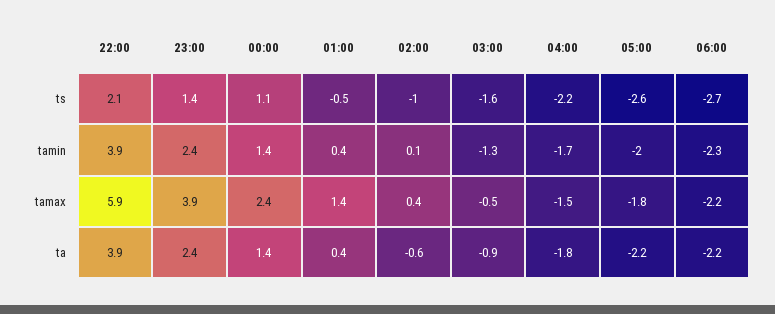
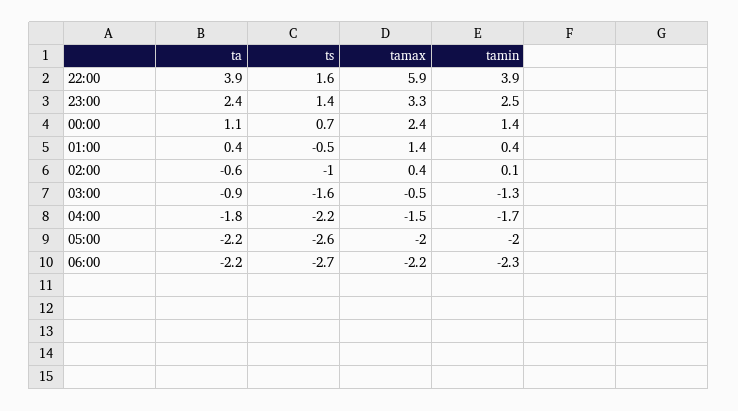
  {
    "22:00": {
-     "ts": 2.1,
+     "ts": 1.6,
      "tamin": 3.9,
      "tamax": 5.9,
      "ta": 3.9
    },
    "23:00": {
      "ts": 1.4,
-     "tamin": 2.4,
+     "tamin": 2.5,
-     "tamax": 3.9,
+     "tamax": 3.3,
      "ta": 2.4
    },
    "00:00": {
-     "ts": 1.1,
+     "ts": 0.7,
      "tamin": 1.4,
      "tamax": 2.4,
-     "ta": 1.4
+     "ta": 1.1
    },
    "01:00": {
      "ts": -0.5,
      "tamin": 0.4,
      "tamax": 1.4,
      "ta": 0.4
    },
    "02:00": {
      "ts": -1,
      "tamin": 0.1,
      "tamax": 0.4,
      "ta": -0.6
    },
    "03:00": {
      "ts": -1.6,
      "tamin": -1.3,
      "tamax": -0.5,
      "ta": -0.9
    },
    "04:00": {
      "ts": -2.2,
      "tamin": -1.7,
      "tamax": -1.5,
      "ta": -1.8
    },
    "05:00": {
      "ts": -2.6,
      "tamin": -2,
-     "tamax": -1.8,
+     "tamax": -2,
      "ta": -2.2
    },
    "06:00": {
      "ts": -2.7,
      "tamin": -2.3,
      "tamax": -2.2,
      "ta": -2.2
    }
  }

